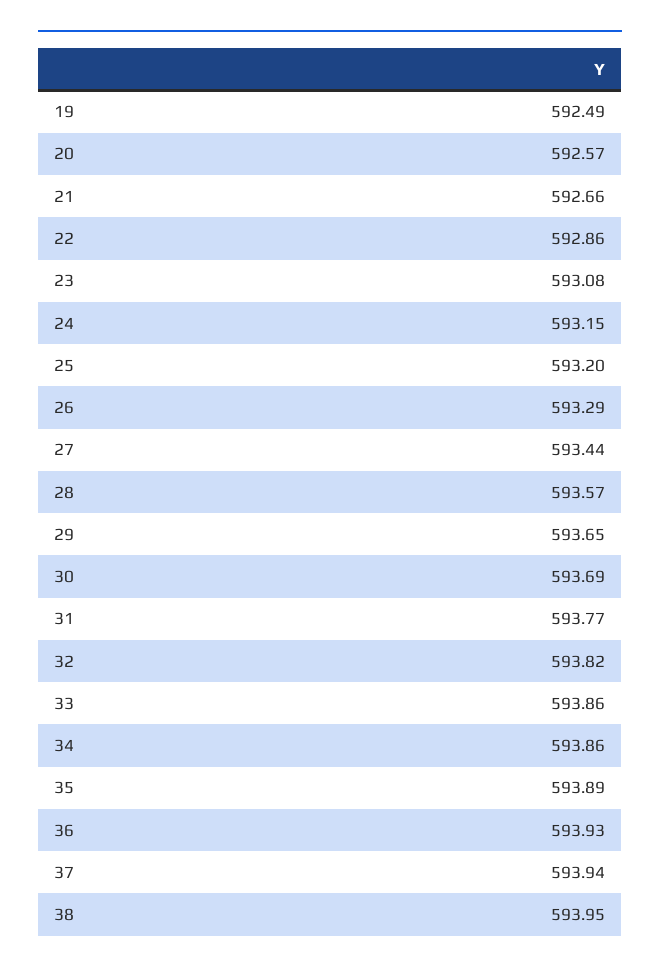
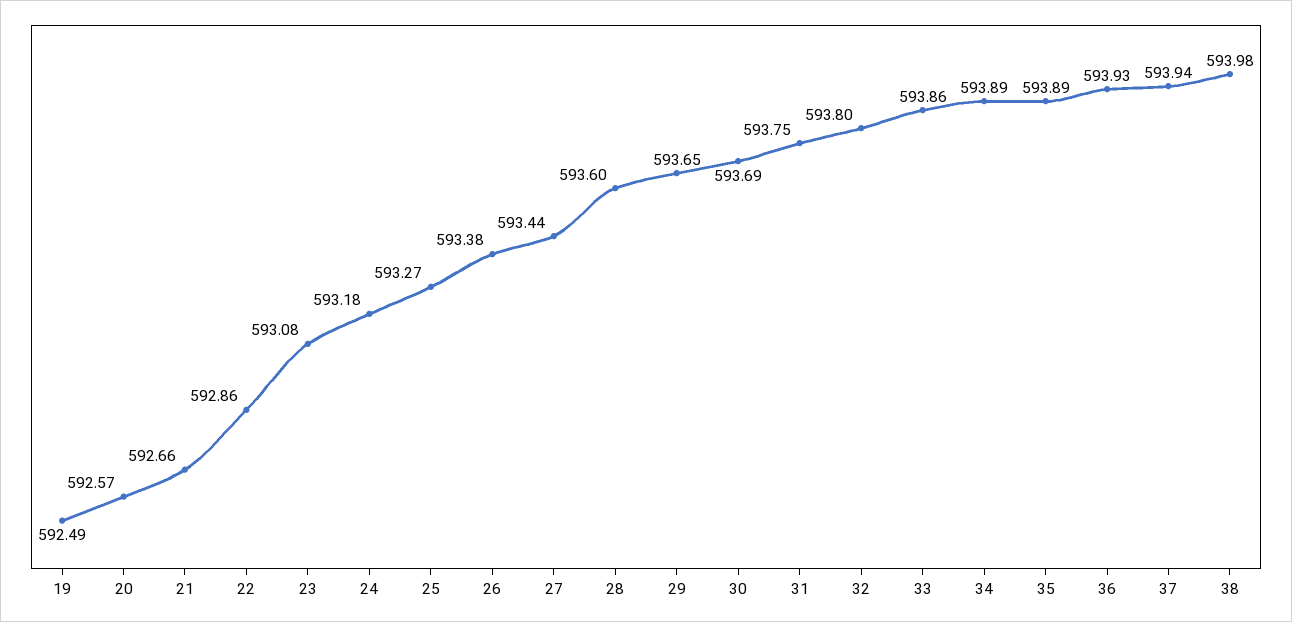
  {
    "19": 592.49,
    "20": 592.57,
    "21": 592.66,
    "22": 592.86,
    "23": 593.08,
-   "24": 593.15,
+   "24": 593.18,
-   "25": 593.2,
+   "25": 593.27,
-   "26": 593.29,
+   "26": 593.38,
    "27": 593.44,
-   "28": 593.57,
+   "28": 593.6,
    "29": 593.65,
    "30": 593.69,
-   "31": 593.77,
+   "31": 593.75,
-   "32": 593.82,
+   "32": 593.8,
    "33": 593.86,
-   "34": 593.86,
+   "34": 593.89,
    "35": 593.89,
    "36": 593.93,
    "37": 593.94,
-   "38": 593.95
+   "38": 593.98
  }

